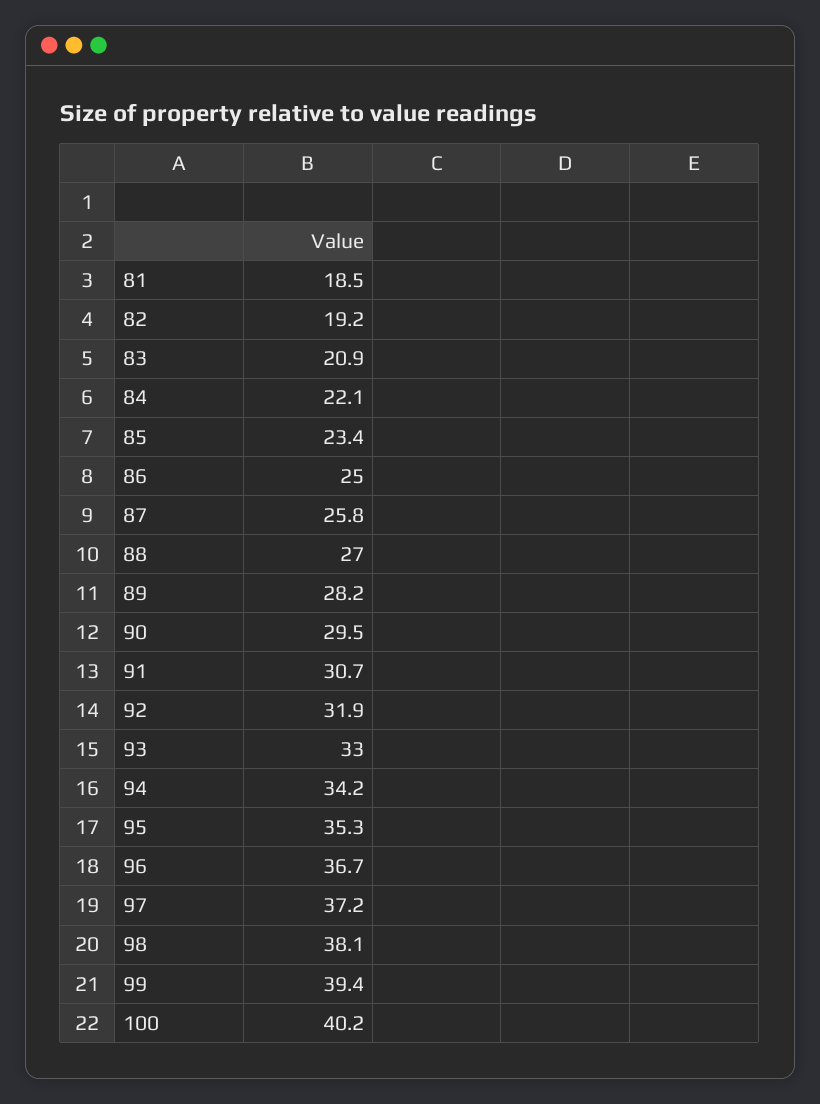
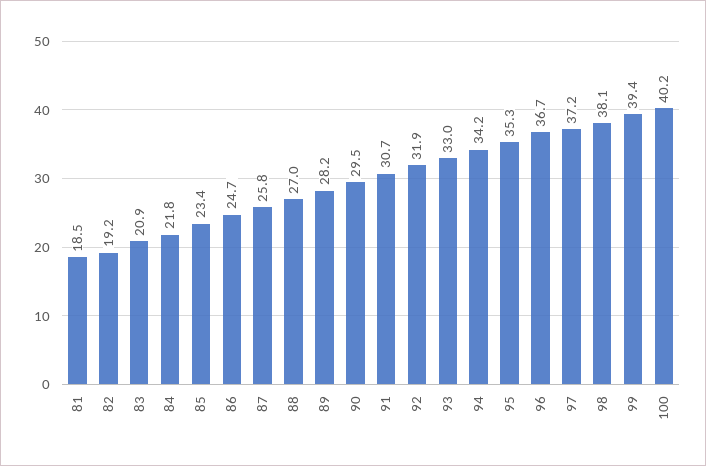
  {
    "81": 18.5,
    "82": 19.2,
    "83": 20.9,
-   "84": 22.1,
+   "84": 21.8,
    "85": 23.4,
-   "86": 25,
+   "86": 24.7,
    "87": 25.8,
    "88": 27,
    "89": 28.2,
    "90": 29.5,
    "91": 30.7,
    "92": 31.9,
    "93": 33,
    "94": 34.2,
    "95": 35.3,
    "96": 36.7,
    "97": 37.2,
    "98": 38.1,
    "99": 39.4,
    "100": 40.2
  }

